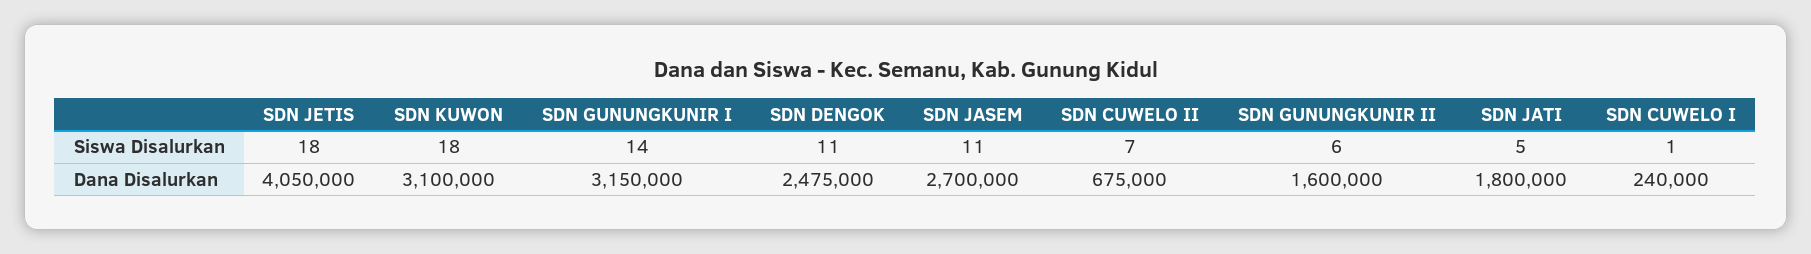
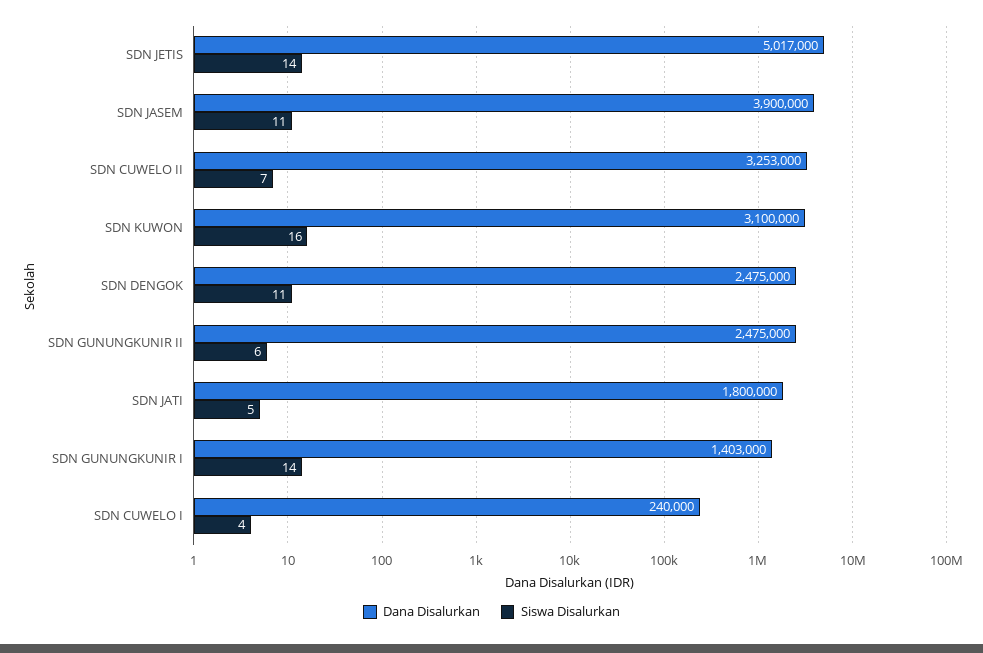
  {
    "Siswa Disalurkan": {
-     "SDN JETIS": 18,
+     "SDN JETIS": 14,
-     "SDN KUWON": 18,
+     "SDN KUWON": 16,
      "SDN GUNUNGKUNIR I": 14,
      "SDN DENGOK": 11,
      "SDN JASEM": 11,
      "SDN CUWELO II": 7,
      "SDN GUNUNGKUNIR II": 6,
      "SDN JATI": 5,
-     "SDN CUWELO I": 1
+     "SDN CUWELO I": 4
    },
    "Dana Disalurkan": {
-     "SDN JETIS": 4050000,
+     "SDN JETIS": 5017000,
      "SDN KUWON": 3100000,
-     "SDN GUNUNGKUNIR I": 3150000,
+     "SDN GUNUNGKUNIR I": 1403000,
      "SDN DENGOK": 2475000,
-     "SDN JASEM": 2700000,
+     "SDN JASEM": 3900000,
-     "SDN CUWELO II": 675000,
+     "SDN CUWELO II": 3253000,
-     "SDN GUNUNGKUNIR II": 1600000,
+     "SDN GUNUNGKUNIR II": 2475000,
      "SDN JATI": 1800000,
      "SDN CUWELO I": 240000
    }
  }

